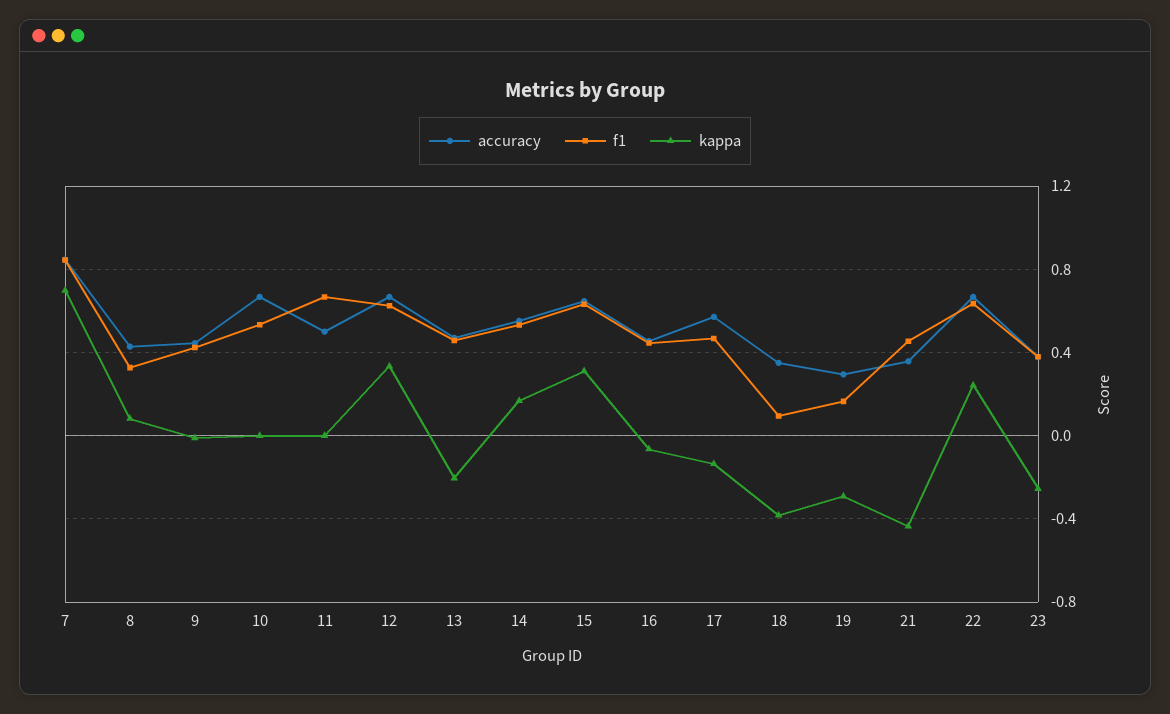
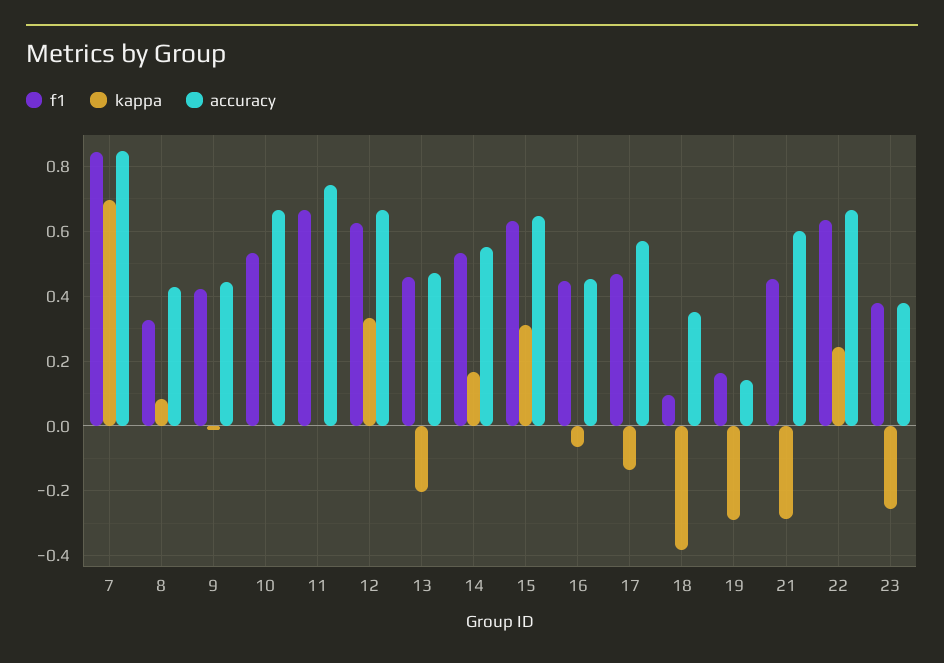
  {
    "accuracy": {
      "7": 0.84,
      "8": 0.42,
      "9": 0.44,
      "10": 0.66,
-     "11": 0.5,
+     "11": 0.74,
      "12": 0.66,
      "13": 0.48,
      "14": 0.56,
      "15": 0.64,
      "16": 0.46,
      "17": 0.58,
      "18": 0.36,
-     "19": 0.3,
+     "19": 0.14,
-     "21": 0.35,
+     "21": 0.6,
      "22": 0.66,
      "23": 0.38
    },
    "f1": {
      "7": 0.84,
      "8": 0.32,
      "9": 0.42,
      "10": 0.54,
      "11": 0.66,
      "12": 0.62,
      "13": 0.46,
      "14": 0.54,
      "15": 0.64,
      "16": 0.44,
      "17": 0.46,
      "18": 0.1,
      "19": 0.16,
      "21": 0.46,
      "22": 0.64,
      "23": 0.38
    },
    "kappa": {
      "7": 0.7,
      "8": 0.08,
      "9": -0.02,
      "10": 0,
      "11": 0,
      "12": 0.34,
      "13": -0.2,
      "14": 0.16,
      "15": 0.32,
      "16": -0.06,
      "17": -0.14,
      "18": -0.38,
      "19": -0.3,
-     "21": -0.45,
+     "21": -0.28,
      "22": 0.24,
      "23": -0.26
    }
  }

